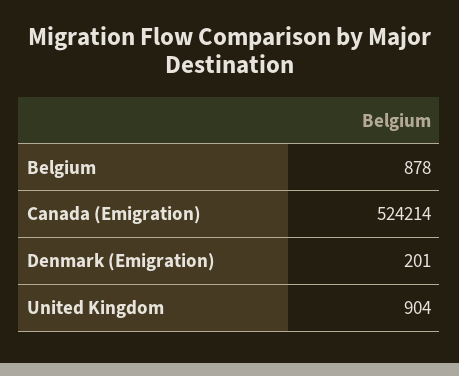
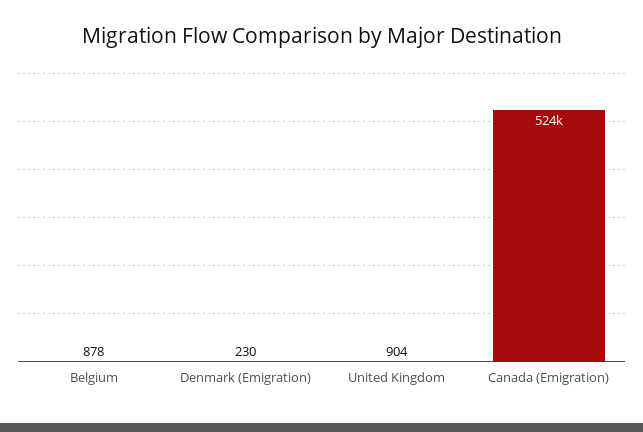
  {
    "Belgium": 878,
    "Canada (Emigration)": 524214,
-   "Denmark (Emigration)": 201,
+   "Denmark (Emigration)": 230,
    "United Kingdom": 904
  }

